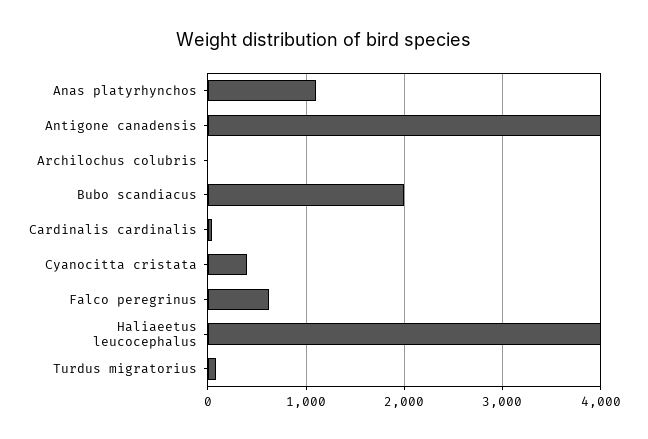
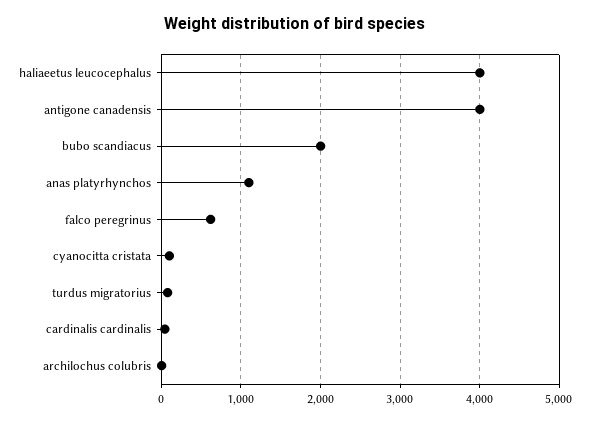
  {
    "Anas platyrhynchos": 1100,
    "Antigone canadensis": 4000,
    "Archilochus colubris": 0,
    "Bubo scandiacus": 2000,
    "Cardinalis cardinalis": 0,
-   "Cyanocitta cristata": 400,
+   "Cyanocitta cristata": 100,
    "Falco peregrinus": 600,
    "Haliaeetus leucocephalus": 4000,
    "Turdus migratorius": 100
  }

